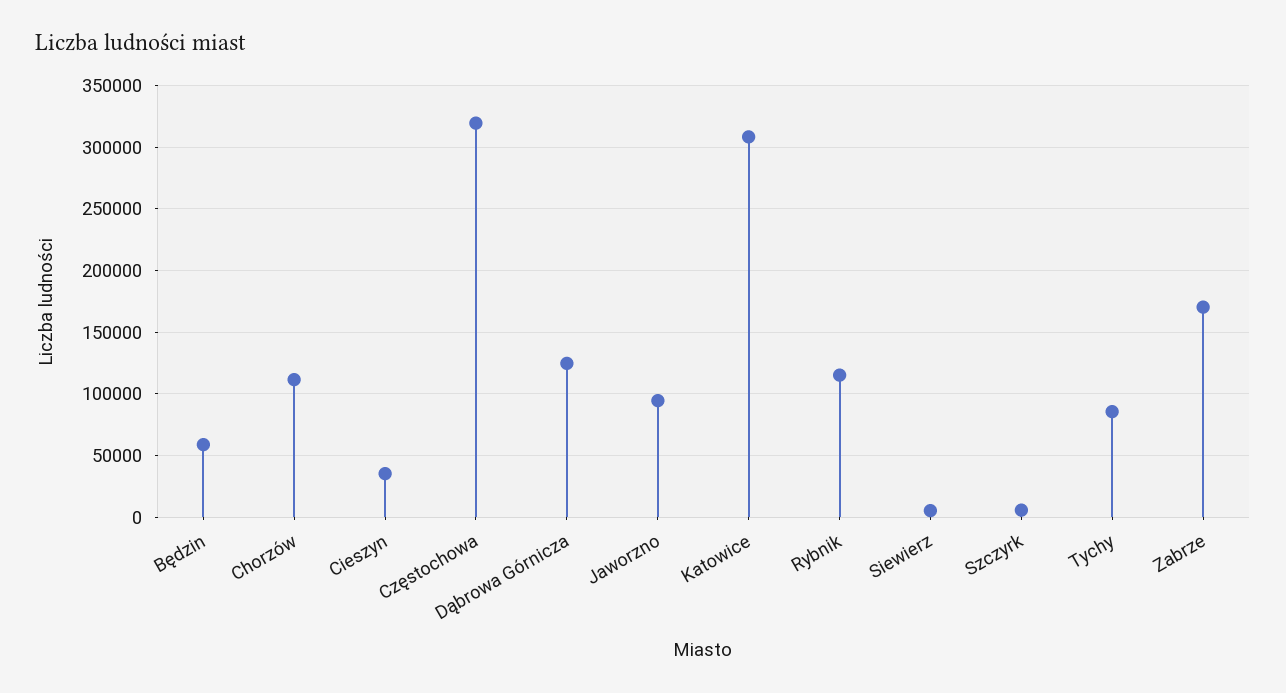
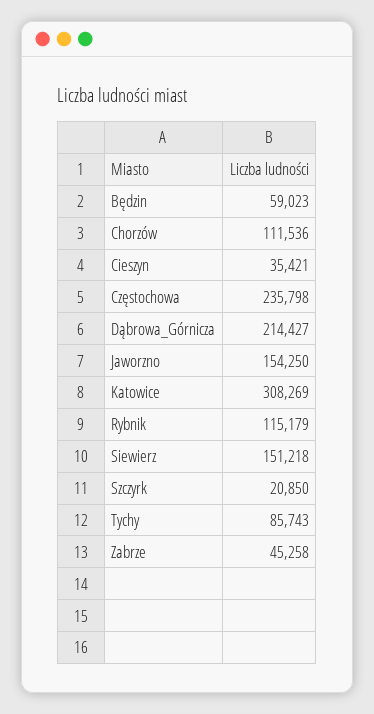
  {
    "Będzin": 59023,
    "Chorzów": 111536,
    "Cieszyn": 35421,
-   "Częstochowa": 320000,
+   "Częstochowa": 235798,
-   "Dąbrowa Górnicza": 125000,
+   "Dąbrowa Górnicza": 214427,
-   "Jaworzno": 95000,
+   "Jaworzno": 154250,
    "Katowice": 308269,
    "Rybnik": 115179,
-   "Siewierz": 5000,
+   "Siewierz": 151218,
-   "Szczyrk": 5000,
+   "Szczyrk": 20850,
    "Tychy": 85743,
-   "Zabrze": 170000
+   "Zabrze": 45258
  }

